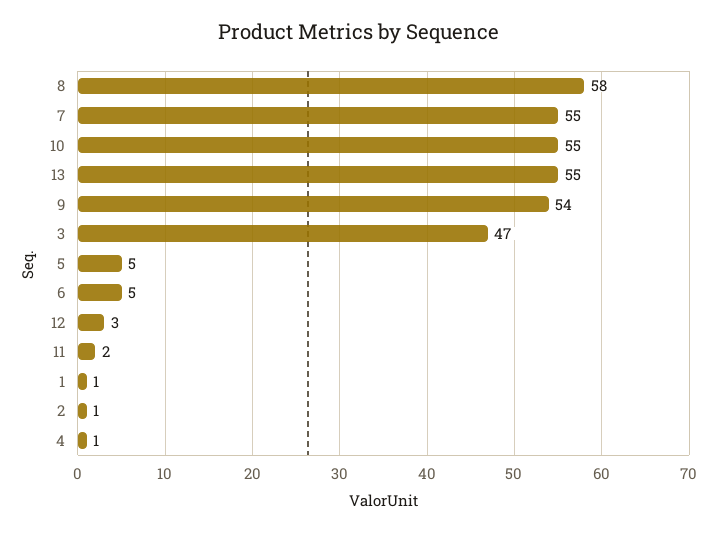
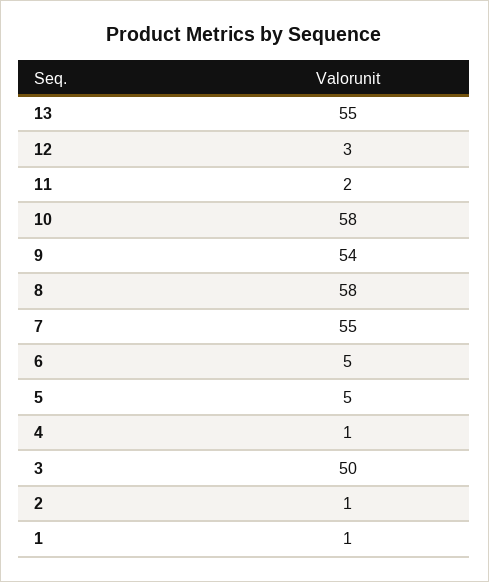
  {
    "8": 58,
    "7": 55,
-   "10": 55,
+   "10": 58,
    "13": 55,
    "9": 54,
-   "3": 47,
+   "3": 50,
    "5": 5,
    "6": 5,
    "12": 3,
    "11": 2,
    "1": 1,
    "2": 1,
    "4": 1
  }

